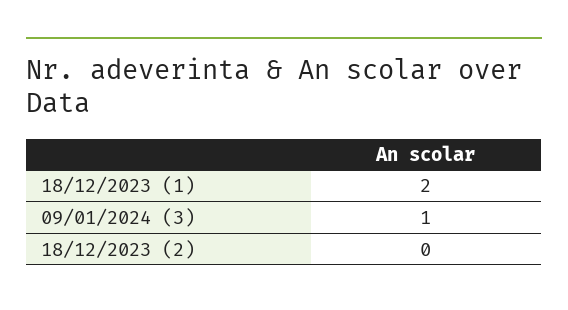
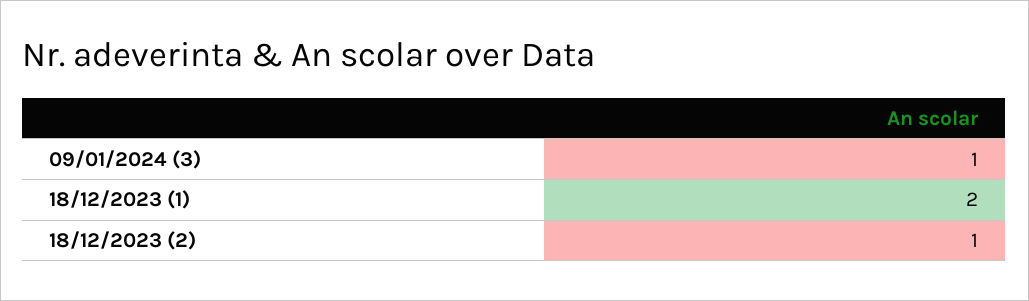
  {
    "18/12/2023 (1)": 2,
    "09/01/2024 (3)": 1,
-   "18/12/2023 (2)": 0
+   "18/12/2023 (2)": 1
  }

